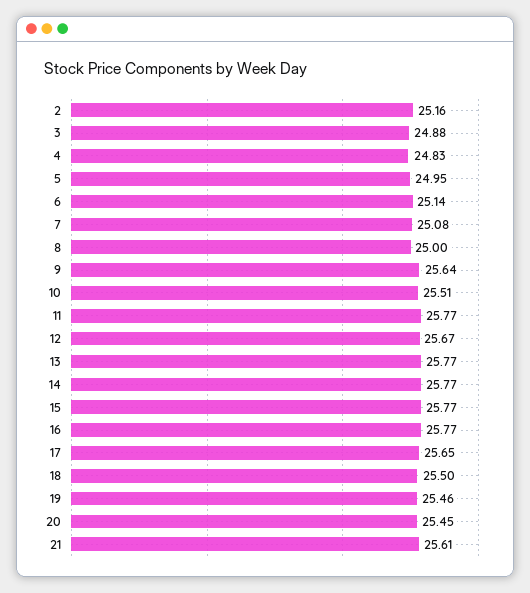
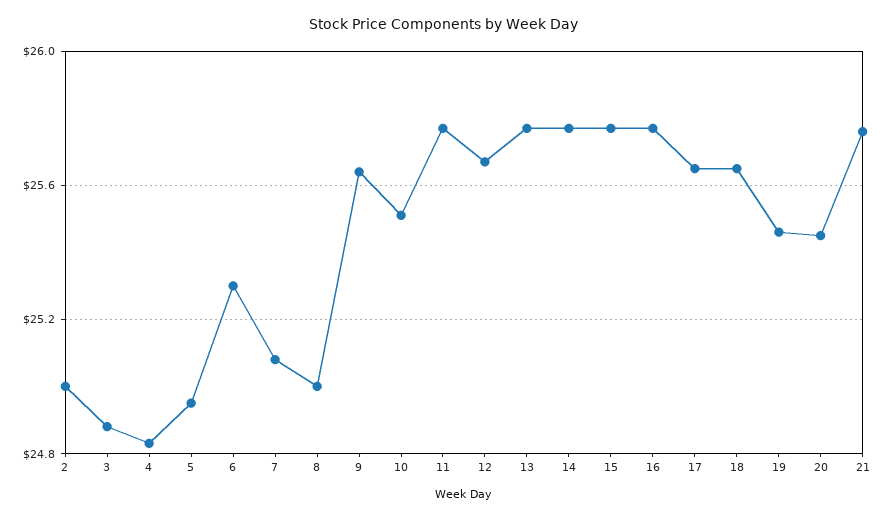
  {
-   "2": 25.16,
+   "2": 25,
    "3": 24.88,
    "4": 24.83,
    "5": 24.95,
-   "6": 25.14,
+   "6": 25.3,
    "7": 25.08,
    "8": 25,
    "9": 25.64,
    "10": 25.51,
    "11": 25.77,
    "12": 25.67,
    "13": 25.77,
    "14": 25.77,
    "15": 25.77,
    "16": 25.77,
    "17": 25.65,
-   "18": 25.5,
+   "18": 25.65,
    "19": 25.46,
    "20": 25.45,
-   "21": 25.61
+   "21": 25.75
  }

